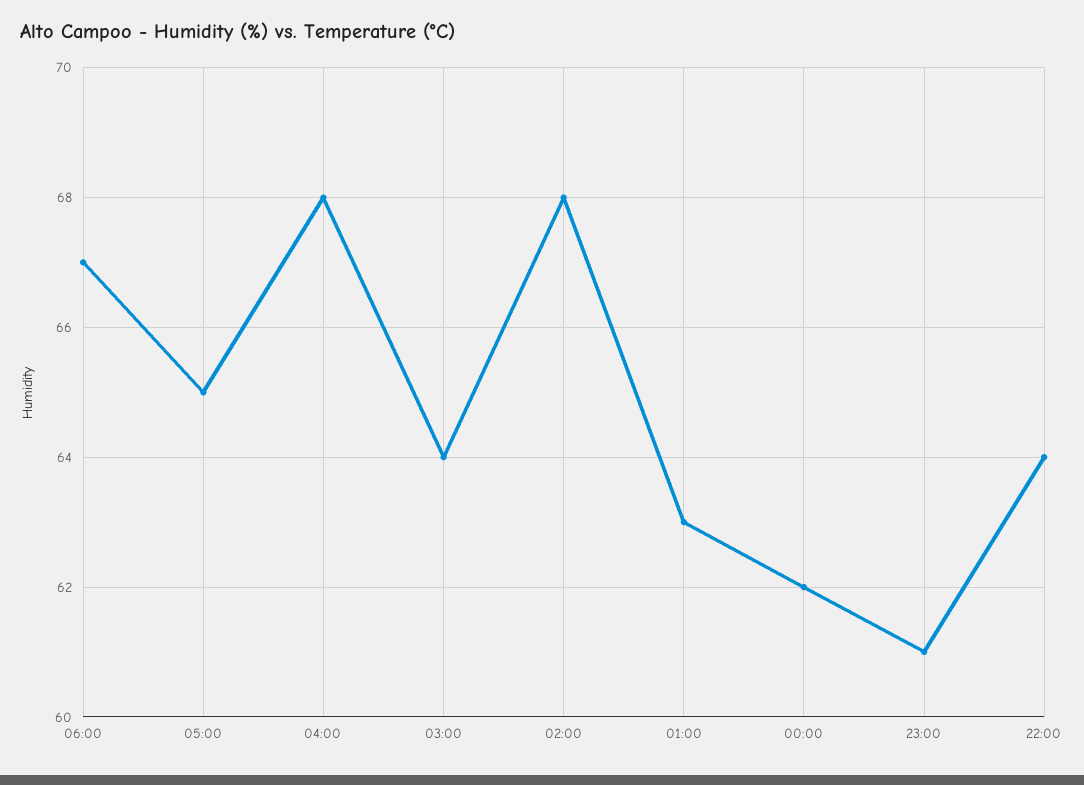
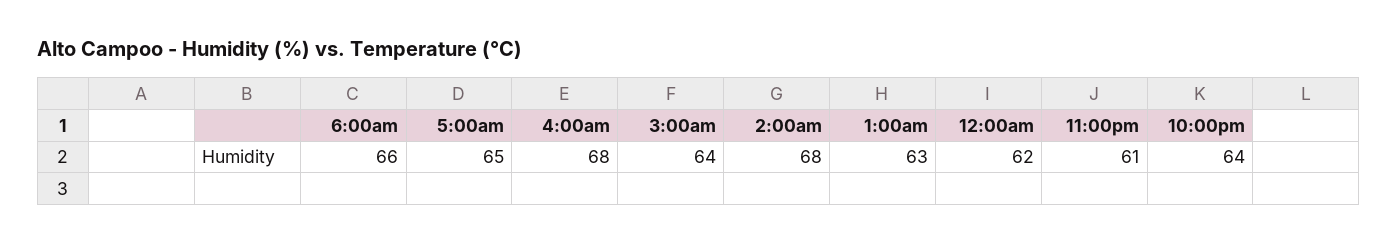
  {
-   "06:00": 67,
+   "06:00": 66,
    "05:00": 65,
    "04:00": 68,
    "03:00": 64,
    "02:00": 68,
    "01:00": 63,
    "00:00": 62,
    "23:00": 61,
    "22:00": 64
  }

